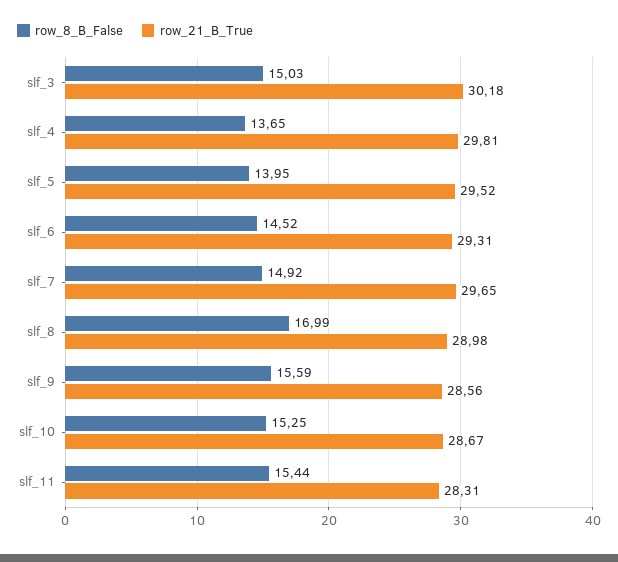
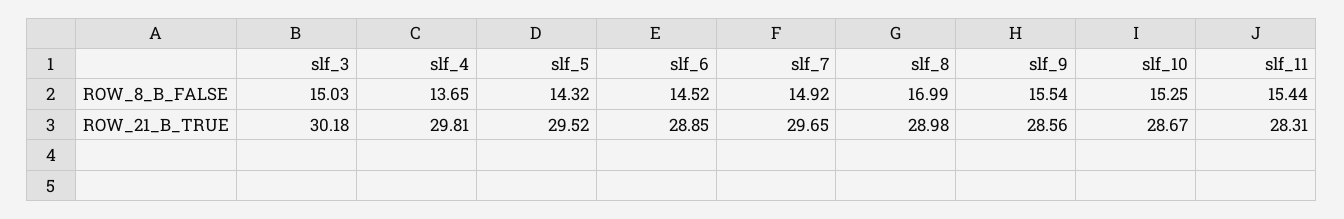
  {
    "row_8_B_False": {
      "slf_3": 15.03,
      "slf_4": 13.65,
-     "slf_5": 13.95,
+     "slf_5": 14.32,
      "slf_6": 14.52,
      "slf_7": 14.92,
      "slf_8": 16.99,
-     "slf_9": 15.59,
+     "slf_9": 15.54,
      "slf_10": 15.25,
      "slf_11": 15.44
    },
    "row_21_B_True": {
      "slf_3": 30.18,
      "slf_4": 29.81,
      "slf_5": 29.52,
-     "slf_6": 29.31,
+     "slf_6": 28.85,
      "slf_7": 29.65,
      "slf_8": 28.98,
      "slf_9": 28.56,
      "slf_10": 28.67,
      "slf_11": 28.31
    }
  }

